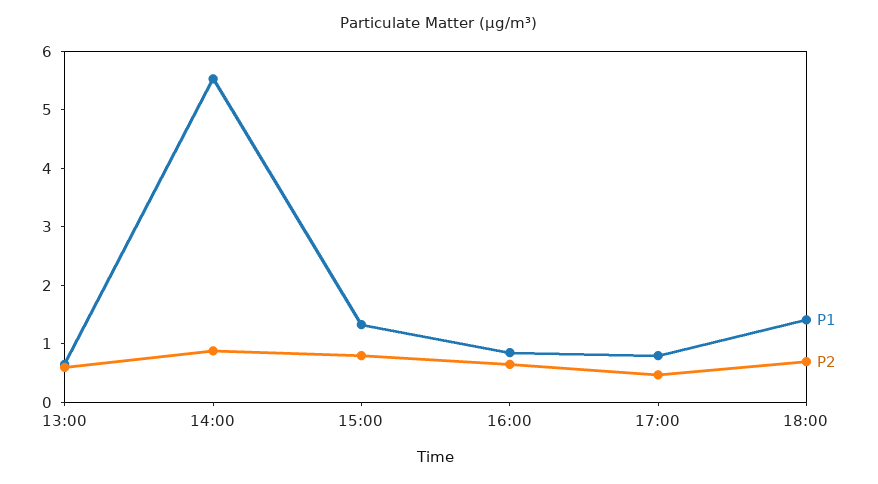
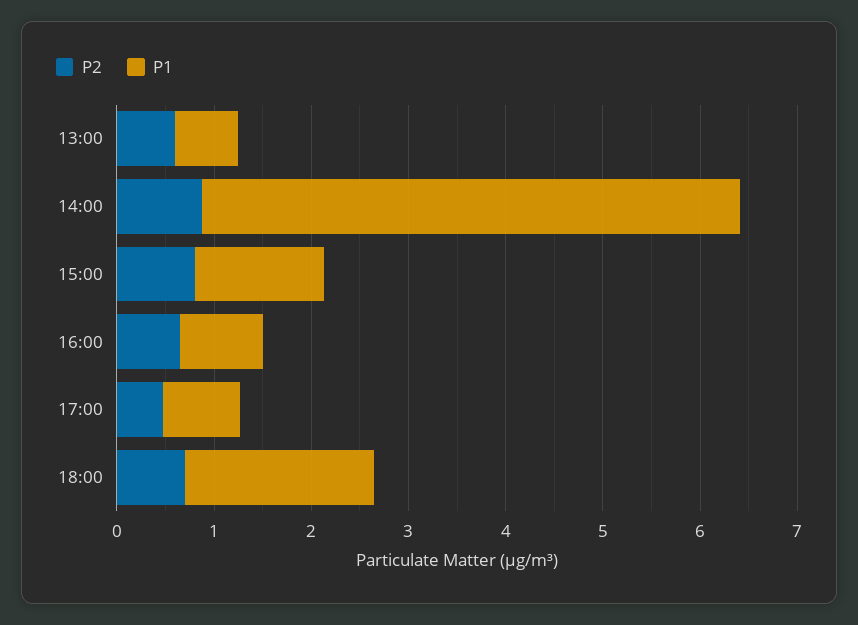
  {
    "P1": {
      "13:00": 0.6,
      "14:00": 5.6,
      "15:00": 1.4,
      "16:00": 0.8,
      "17:00": 0.8,
-     "18:00": 1.4
+     "18:00": 2
    },
    "P2": {
      "13:00": 0.6,
      "14:00": 0.8,
      "15:00": 0.8,
      "16:00": 0.6,
      "17:00": 0.4,
      "18:00": 0.8
    }
  }

